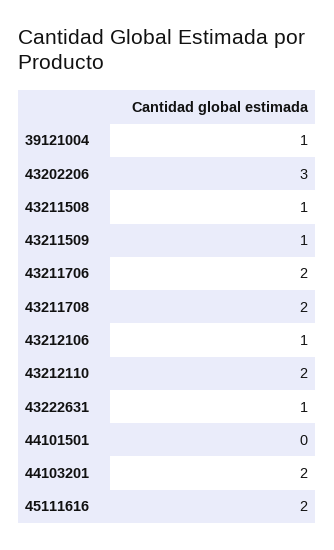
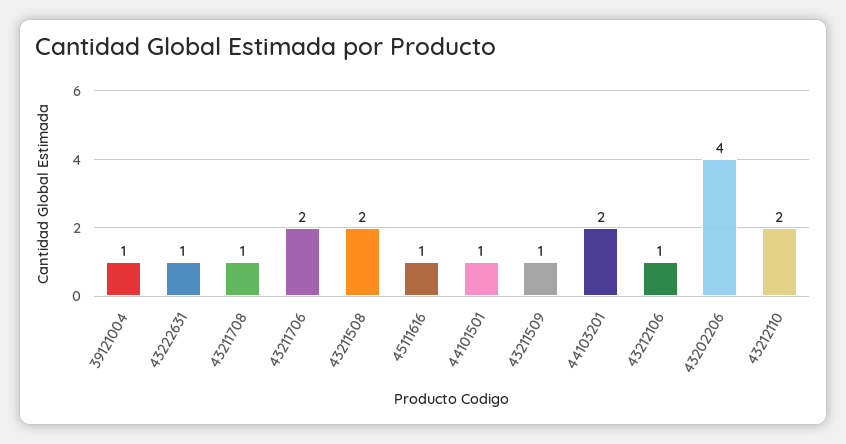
  {
    "39121004": 1,
-   "43202206": 3,
+   "43202206": 4,
-   "43211508": 1,
+   "43211508": 2,
    "43211509": 1,
    "43211706": 2,
-   "43211708": 2,
+   "43211708": 1,
    "43212106": 1,
    "43212110": 2,
    "43222631": 1,
-   "44101501": 0,
+   "44101501": 1,
    "44103201": 2,
-   "45111616": 2
+   "45111616": 1
  }

